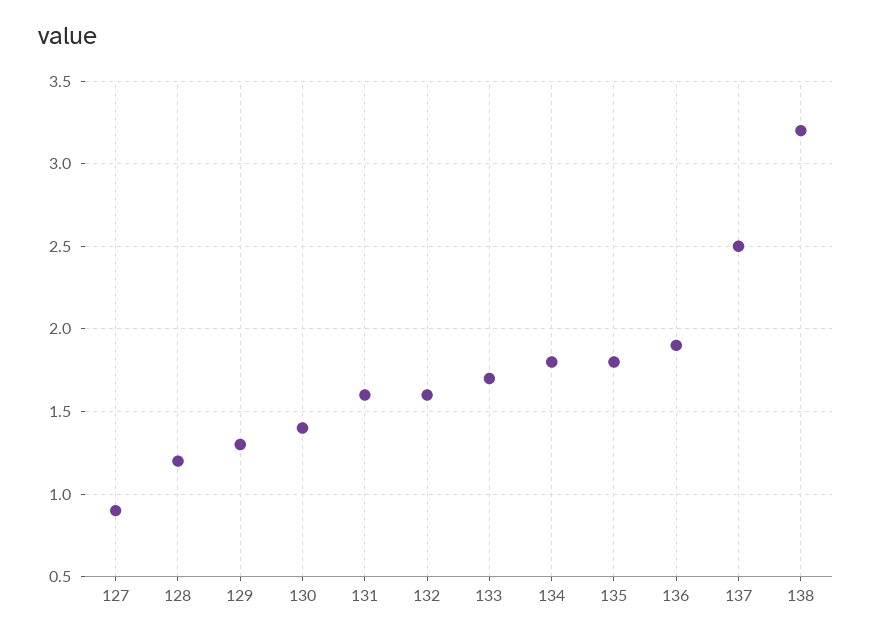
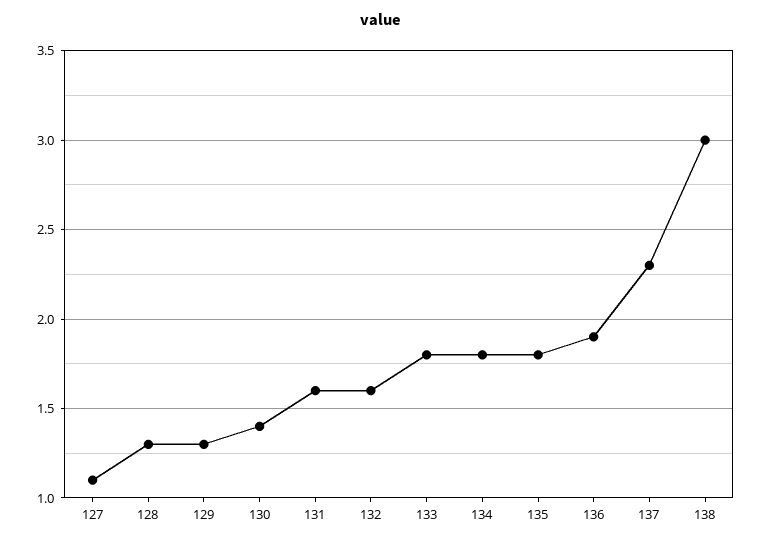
  {
-   "127": 0.9,
+   "127": 1.1,
-   "128": 1.2,
+   "128": 1.3,
    "129": 1.3,
    "130": 1.4,
    "131": 1.6,
    "132": 1.6,
-   "133": 1.7,
+   "133": 1.8,
    "134": 1.8,
    "135": 1.8,
    "136": 1.9,
-   "137": 2.5,
+   "137": 2.3,
-   "138": 3.2
+   "138": 3
  }

